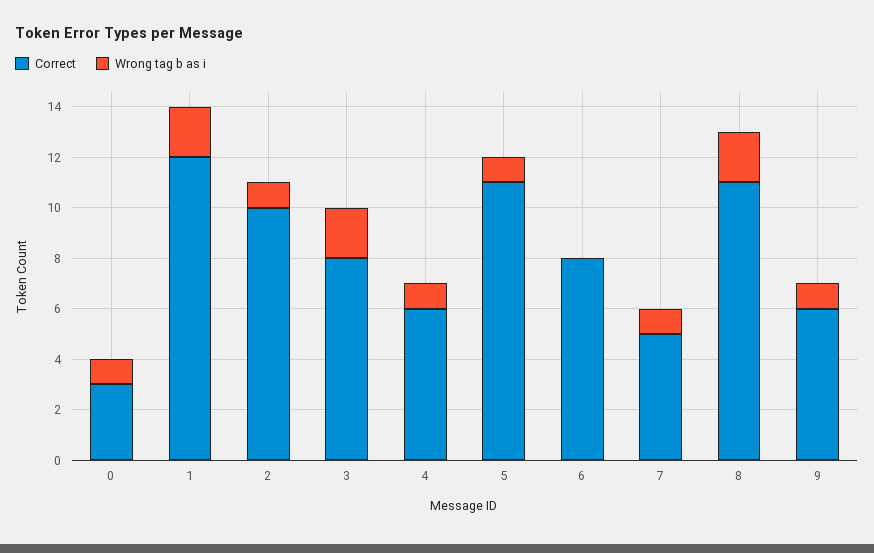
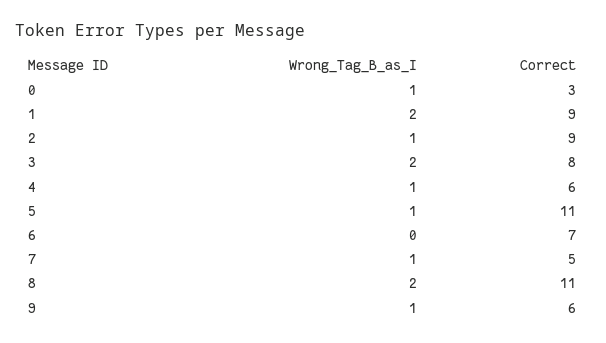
  {
    "Correct": {
      "0": 3,
-     "1": 12,
+     "1": 9,
-     "2": 10,
+     "2": 9,
      "3": 8,
      "4": 6,
      "5": 11,
-     "6": 8,
+     "6": 7,
      "7": 5,
      "8": 11,
      "9": 6
    },
    "Wrong tag b as i": {
      "0": 1,
      "1": 2,
      "2": 1,
      "3": 2,
      "4": 1,
      "5": 1,
      "6": 0,
      "7": 1,
      "8": 2,
      "9": 1
    }
  }

